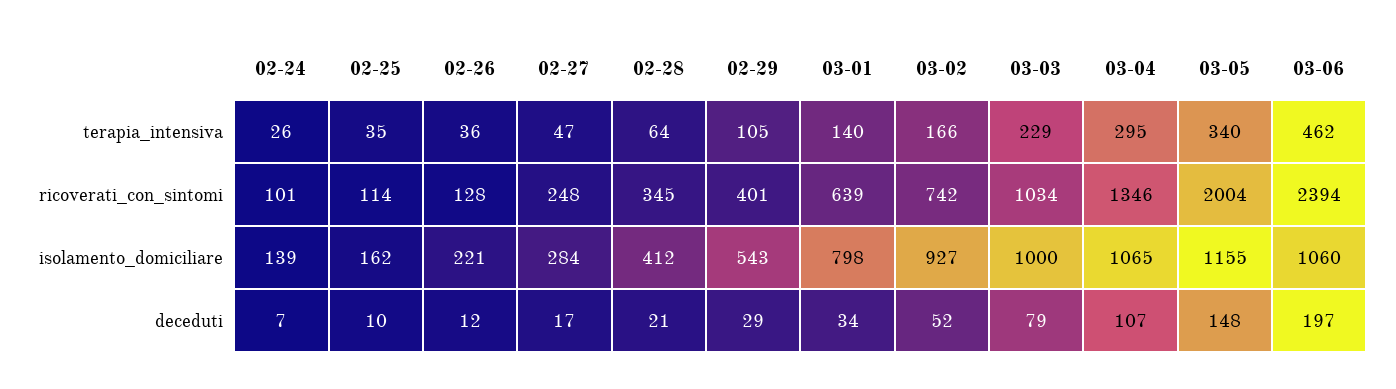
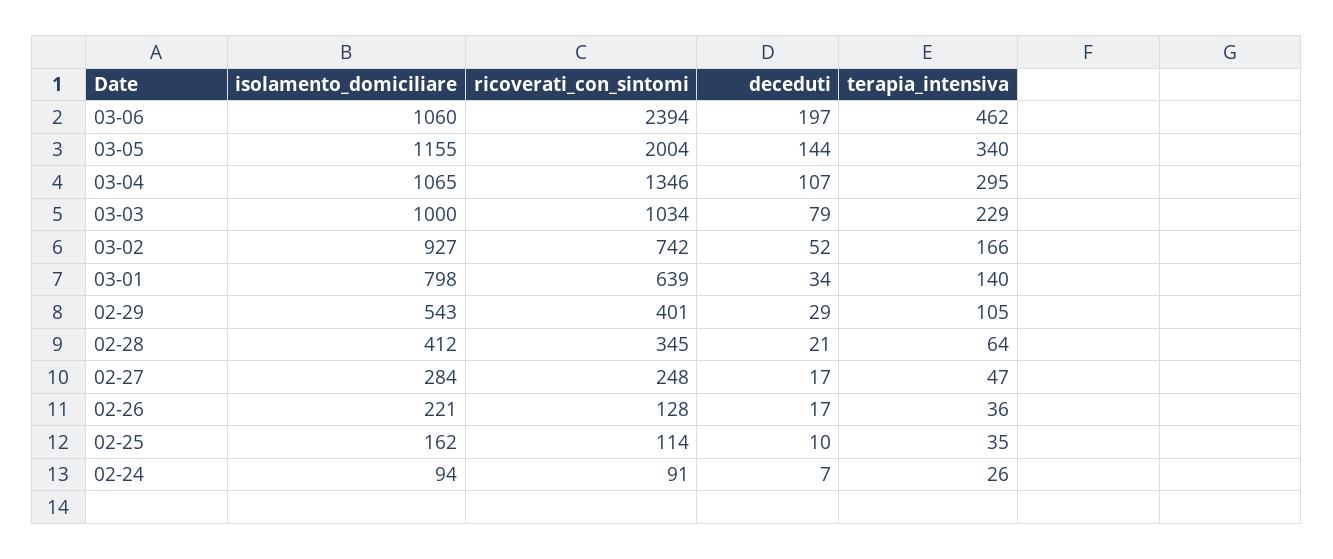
  {
    "02-24": {
      "terapia_intensiva": 26,
-     "ricoverati_con_sintomi": 101,
+     "ricoverati_con_sintomi": 91,
-     "isolamento_domiciliare": 139,
+     "isolamento_domiciliare": 94,
      "deceduti": 7
    },
    "02-25": {
      "terapia_intensiva": 35,
      "ricoverati_con_sintomi": 114,
      "isolamento_domiciliare": 162,
      "deceduti": 10
    },
    "02-26": {
      "terapia_intensiva": 36,
      "ricoverati_con_sintomi": 128,
      "isolamento_domiciliare": 221,
-     "deceduti": 12
+     "deceduti": 17
    },
    "02-27": {
      "terapia_intensiva": 47,
      "ricoverati_con_sintomi": 248,
      "isolamento_domiciliare": 284,
      "deceduti": 17
    },
    "02-28": {
      "terapia_intensiva": 64,
      "ricoverati_con_sintomi": 345,
      "isolamento_domiciliare": 412,
      "deceduti": 21
    },
    "02-29": {
      "terapia_intensiva": 105,
      "ricoverati_con_sintomi": 401,
      "isolamento_domiciliare": 543,
      "deceduti": 29
    },
    "03-01": {
      "terapia_intensiva": 140,
      "ricoverati_con_sintomi": 639,
      "isolamento_domiciliare": 798,
      "deceduti": 34
    },
    "03-02": {
      "terapia_intensiva": 166,
      "ricoverati_con_sintomi": 742,
      "isolamento_domiciliare": 927,
      "deceduti": 52
    },
    "03-03": {
      "terapia_intensiva": 229,
      "ricoverati_con_sintomi": 1034,
      "isolamento_domiciliare": 1000,
      "deceduti": 79
    },
    "03-04": {
      "terapia_intensiva": 295,
      "ricoverati_con_sintomi": 1346,
      "isolamento_domiciliare": 1065,
      "deceduti": 107
    },
    "03-05": {
      "terapia_intensiva": 340,
      "ricoverati_con_sintomi": 2004,
      "isolamento_domiciliare": 1155,
-     "deceduti": 148
+     "deceduti": 144
    },
    "03-06": {
      "terapia_intensiva": 462,
      "ricoverati_con_sintomi": 2394,
      "isolamento_domiciliare": 1060,
      "deceduti": 197
    }
  }

